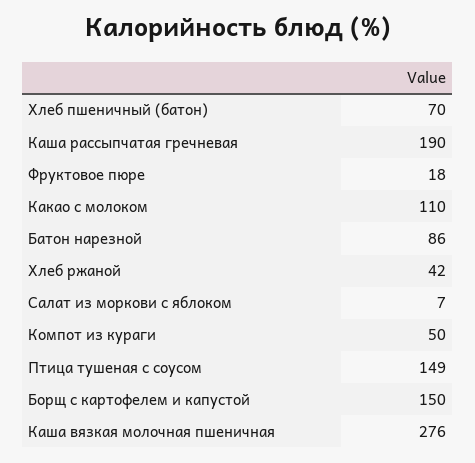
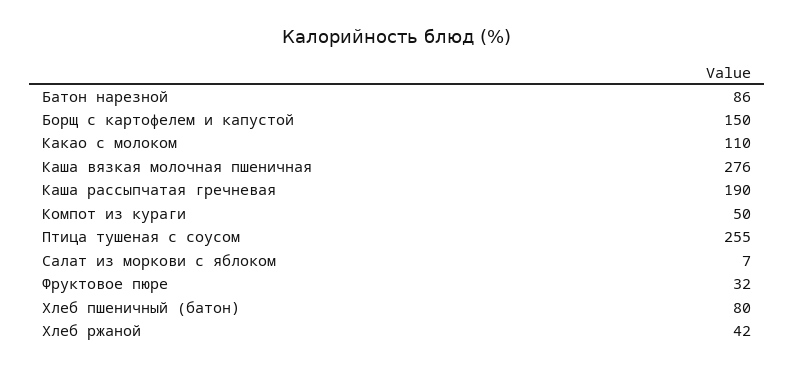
  {
-   "Хлеб пшеничный (батон)": 70,
+   "Хлеб пшеничный (батон)": 80,
    "Каша рассыпчатая гречневая": 190,
-   "Фруктовое пюре": 18,
+   "Фруктовое пюре": 32,
    "Какао с молоком": 110,
    "Батон нарезной": 86,
    "Хлеб ржаной": 42,
    "Салат из моркови с яблоком": 7,
    "Компот из кураги": 50,
-   "Птица тушеная с соусом": 149,
+   "Птица тушеная с соусом": 255,
    "Борщ с картофелем и капустой": 150,
    "Каша вязкая молочная пшеничная": 276
  }

